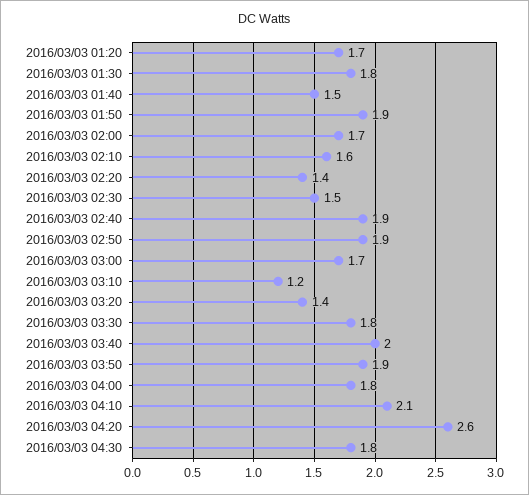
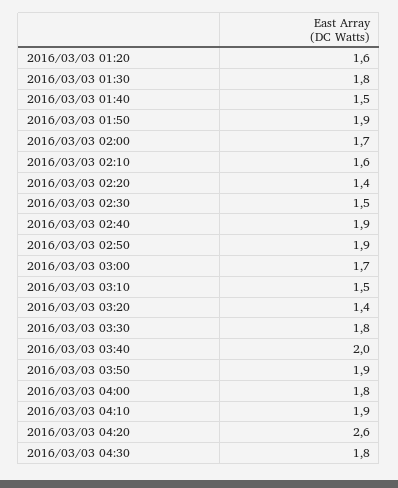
  {
-   "2016/03/03 01:20": 1.7,
+   "2016/03/03 01:20": 1.6,
    "2016/03/03 01:30": 1.8,
    "2016/03/03 01:40": 1.5,
    "2016/03/03 01:50": 1.9,
    "2016/03/03 02:00": 1.7,
    "2016/03/03 02:10": 1.6,
    "2016/03/03 02:20": 1.4,
    "2016/03/03 02:30": 1.5,
    "2016/03/03 02:40": 1.9,
    "2016/03/03 02:50": 1.9,
    "2016/03/03 03:00": 1.7,
-   "2016/03/03 03:10": 1.2,
+   "2016/03/03 03:10": 1.5,
    "2016/03/03 03:20": 1.4,
    "2016/03/03 03:30": 1.8,
    "2016/03/03 03:40": 2,
    "2016/03/03 03:50": 1.9,
    "2016/03/03 04:00": 1.8,
-   "2016/03/03 04:10": 2.1,
+   "2016/03/03 04:10": 1.9,
    "2016/03/03 04:20": 2.6,
    "2016/03/03 04:30": 1.8
  }

